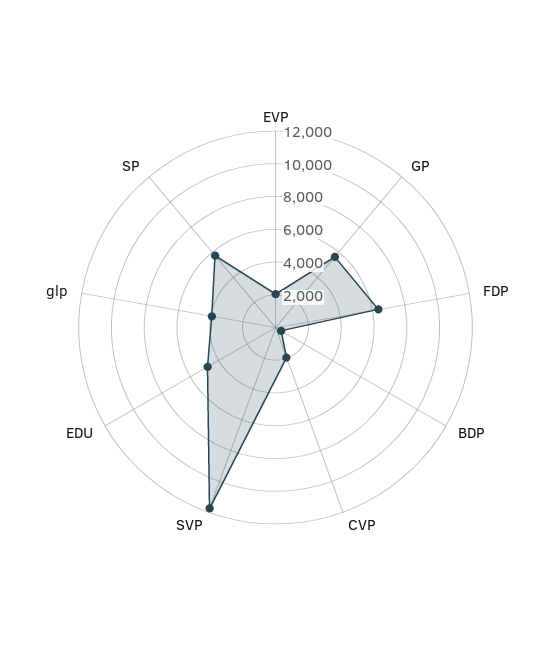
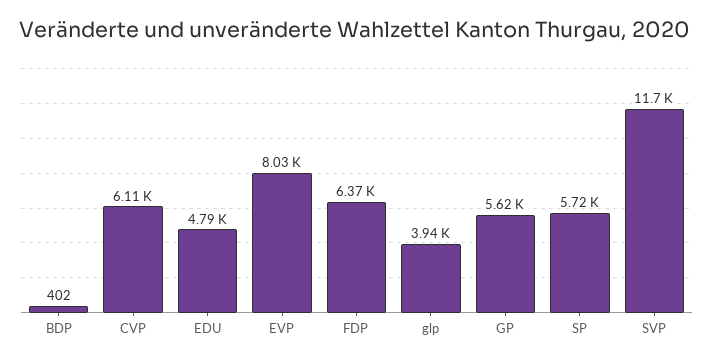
  {
-   "EVP": 2000,
+   "EVP": 8030,
    "GP": 5620,
    "FDP": 6370,
    "BDP": 402,
-   "CVP": 2000,
+   "CVP": 6110,
    "SVP": 11700,
    "EDU": 4790,
    "glp": 3940,
    "SP": 5720
  }

